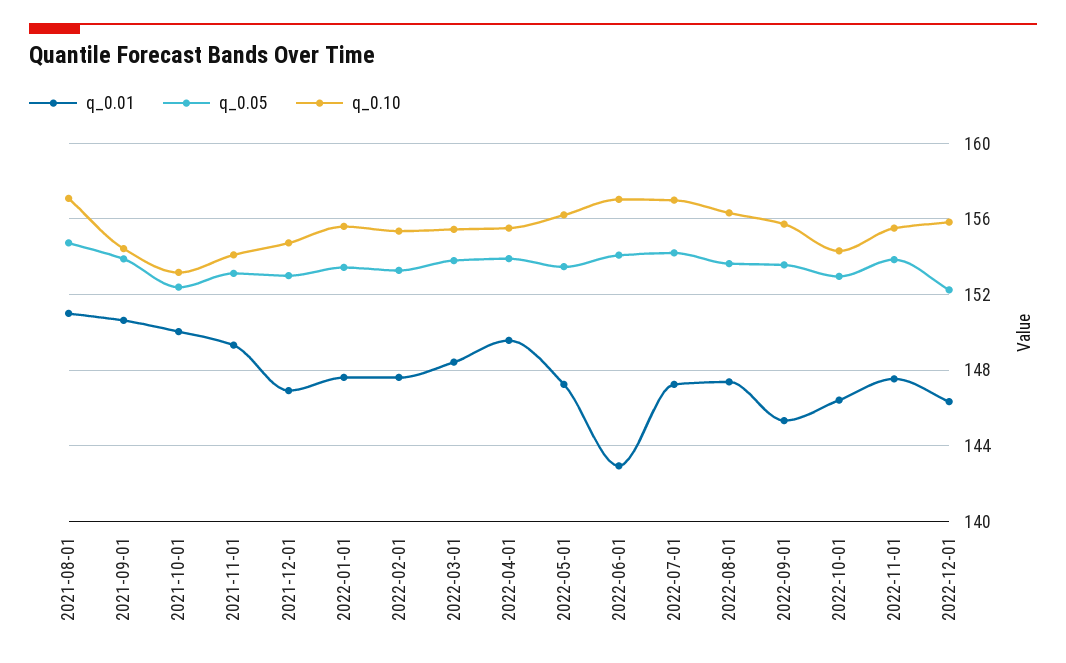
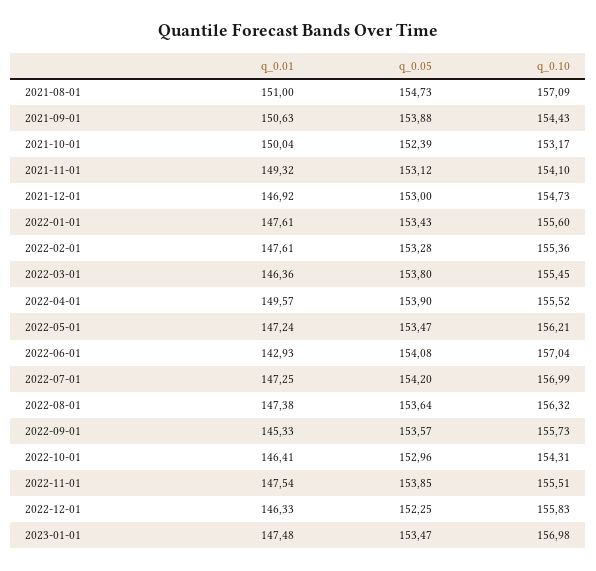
  {
    "q_0.01": {
      "2021-08-01": 151,
      "2021-09-01": 150.63,
      "2021-10-01": 150.04,
      "2021-11-01": 149.32,
      "2021-12-01": 146.92,
      "2022-01-01": 147.61,
      "2022-02-01": 147.61,
-     "2022-03-01": 148.5,
+     "2022-03-01": 146.36,
      "2022-04-01": 149.57,
      "2022-05-01": 147.24,
      "2022-06-01": 142.93,
      "2022-07-01": 147.25,
      "2022-08-01": 147.38,
      "2022-09-01": 145.33,
      "2022-10-01": 146.41,
      "2022-11-01": 147.54,
-     "2022-12-01": 146.33
+     "2022-12-01": 146.33,
+     "2023-01-01": 147.48
    },
    "q_0.05": {
      "2021-08-01": 154.73,
      "2021-09-01": 153.88,
      "2021-10-01": 152.39,
      "2021-11-01": 153.12,
      "2021-12-01": 153,
      "2022-01-01": 153.43,
      "2022-02-01": 153.28,
      "2022-03-01": 153.8,
      "2022-04-01": 153.9,
      "2022-05-01": 153.47,
      "2022-06-01": 154.08,
      "2022-07-01": 154.2,
      "2022-08-01": 153.64,
      "2022-09-01": 153.57,
      "2022-10-01": 152.96,
      "2022-11-01": 153.85,
-     "2022-12-01": 152.25
+     "2022-12-01": 152.25,
+     "2023-01-01": 153.47
    },
    "q_0.10": {
      "2021-08-01": 157.09,
      "2021-09-01": 154.43,
      "2021-10-01": 153.17,
      "2021-11-01": 154.1,
      "2021-12-01": 154.73,
      "2022-01-01": 155.6,
      "2022-02-01": 155.36,
      "2022-03-01": 155.45,
      "2022-04-01": 155.52,
      "2022-05-01": 156.21,
      "2022-06-01": 157.04,
      "2022-07-01": 156.99,
      "2022-08-01": 156.32,
      "2022-09-01": 155.73,
      "2022-10-01": 154.31,
      "2022-11-01": 155.51,
-     "2022-12-01": 155.83
+     "2022-12-01": 155.83,
+     "2023-01-01": 156.98
    }
  }

